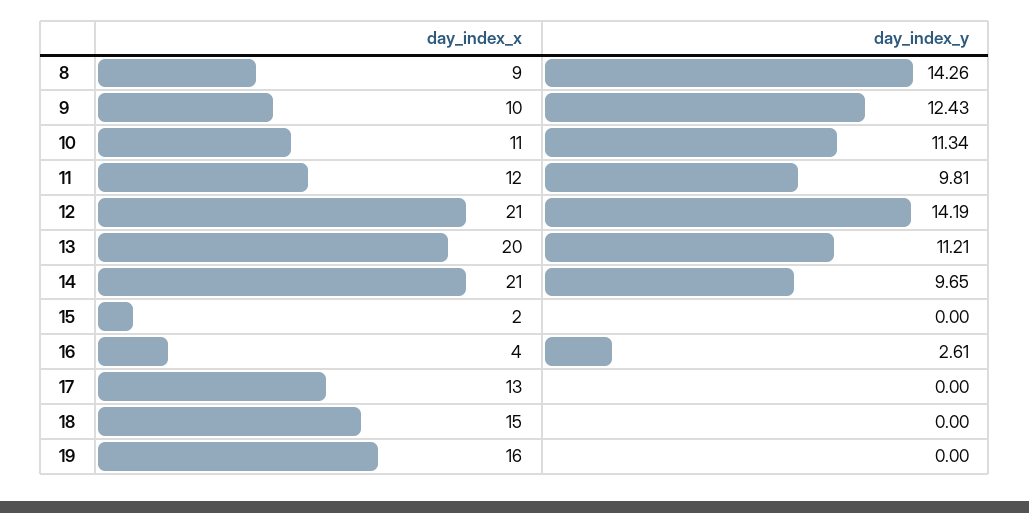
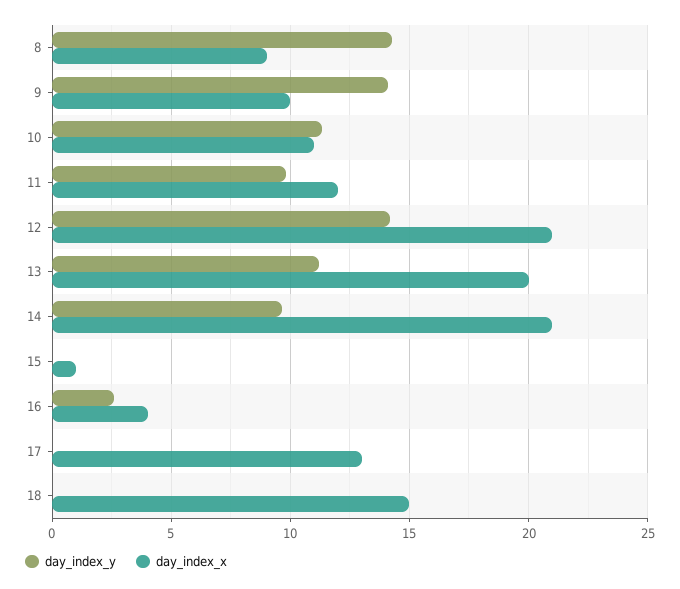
  {
    "day_index_x": {
      "8": 9,
      "9": 10,
      "10": 11,
      "11": 12,
      "12": 21,
      "13": 20,
      "14": 21,
-     "15": 2,
+     "15": 1,
      "16": 4,
      "17": 13,
-     "18": 15,
+     "18": 15
-     "19": 16
    },
    "day_index_y": {
      "8": 14.26,
-     "9": 12.43,
+     "9": 14,
      "10": 11.34,
      "11": 9.81,
      "12": 14.19,
      "13": 11.21,
      "14": 9.65,
      "15": 0,
      "16": 2.61,
      "17": 0,
-     "18": 0,
+     "18": 0
-     "19": 0
    }
  }

